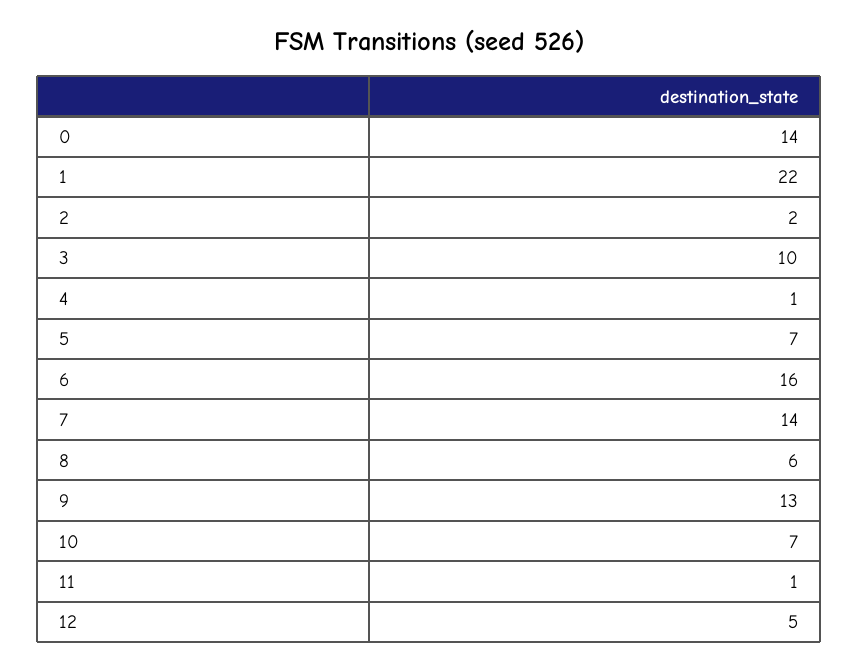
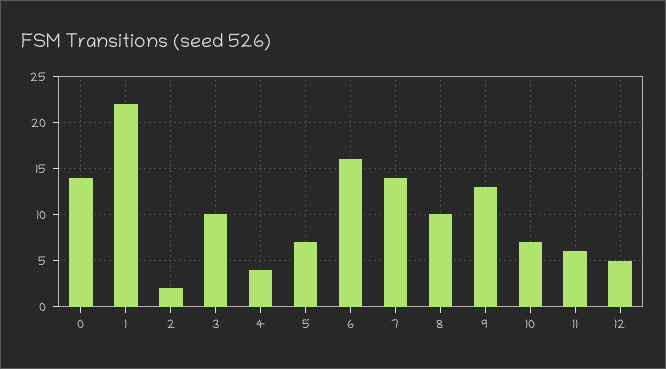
  {
    "0": 14,
    "1": 22,
    "2": 2,
    "3": 10,
-   "4": 1,
+   "4": 4,
    "5": 7,
    "6": 16,
    "7": 14,
-   "8": 6,
+   "8": 10,
    "9": 13,
    "10": 7,
-   "11": 1,
+   "11": 6,
    "12": 5
  }

